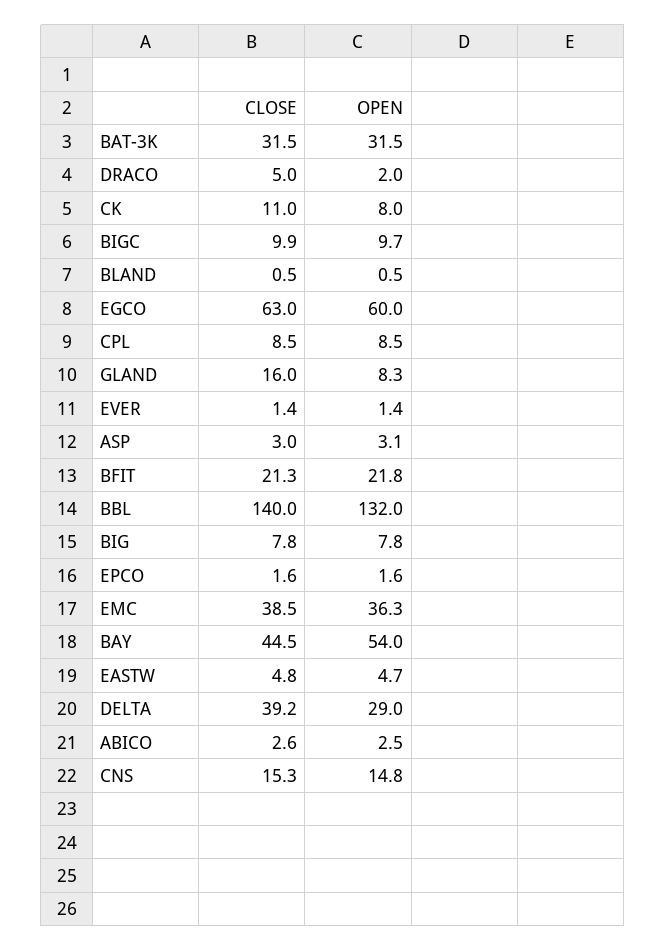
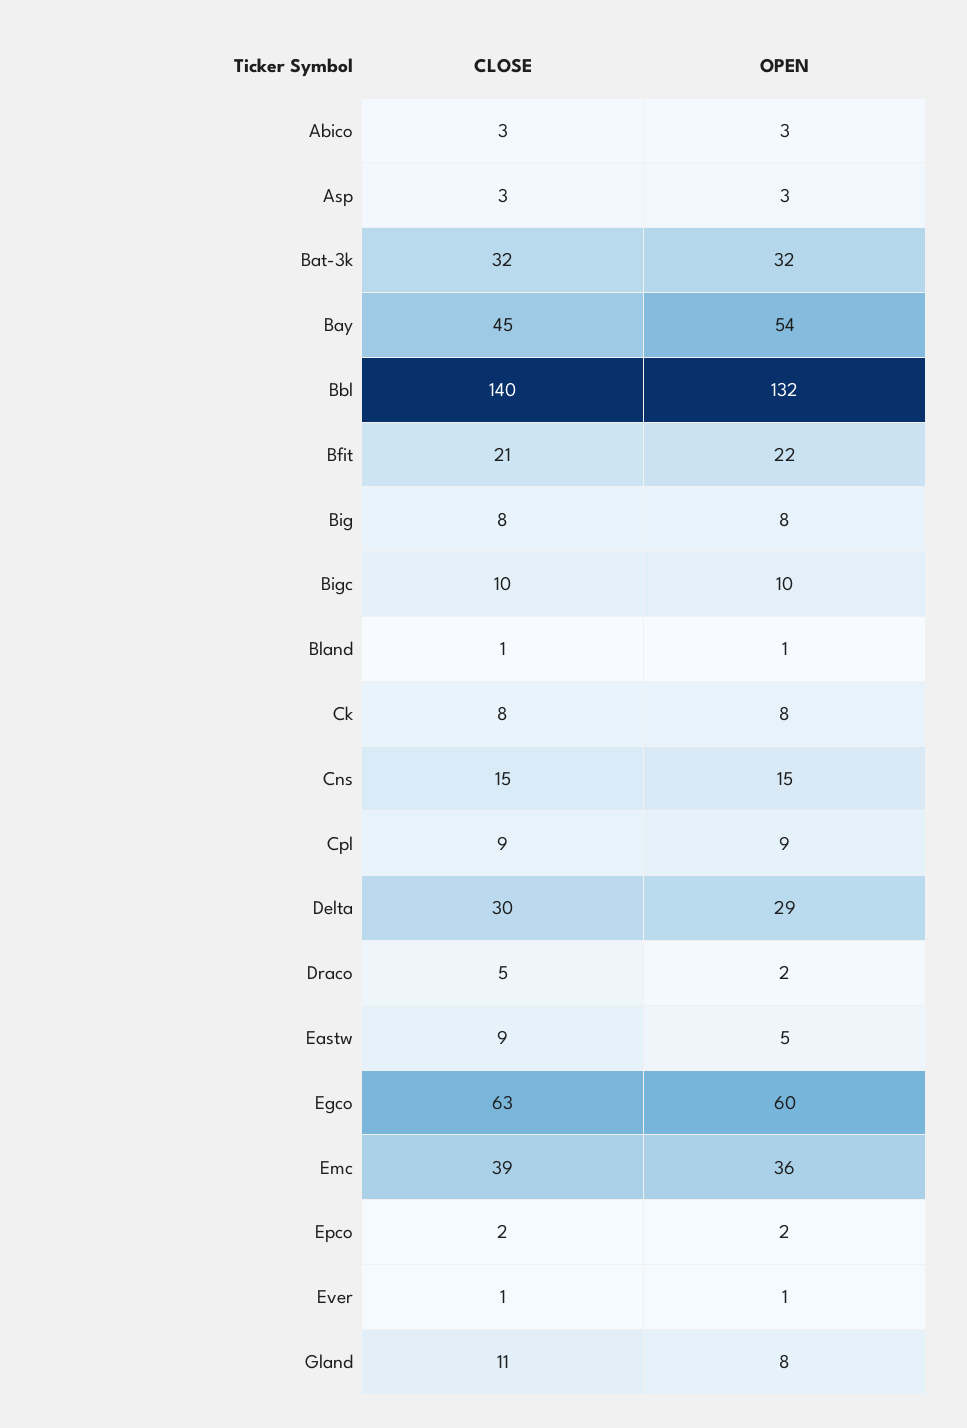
  {
    "CLOSE": {
      "BAT-3K": 31.5,
      "DRACO": 5,
-     "CK": 11,
+     "CK": 8,
      "BIGC": 9.9,
      "BLAND": 0.5,
      "EGCO": 63,
      "CPL": 8.5,
-     "GLAND": 16,
+     "GLAND": 11,
      "EVER": 1.4,
      "ASP": 3,
      "BFIT": 21.3,
      "BBL": 140,
      "BIG": 7.8,
      "EPCO": 1.6,
      "EMC": 38.5,
      "BAY": 44.5,
-     "EASTW": 4.8,
+     "EASTW": 9,
-     "DELTA": 39.2,
+     "DELTA": 30,
      "ABICO": 2.6,
      "CNS": 15.3
    },
    "OPEN": {
      "BAT-3K": 31.5,
      "DRACO": 2,
      "CK": 8,
      "BIGC": 9.7,
      "BLAND": 0.5,
      "EGCO": 60,
      "CPL": 8.5,
      "GLAND": 8.3,
      "EVER": 1.4,
      "ASP": 3.1,
      "BFIT": 21.8,
      "BBL": 132,
      "BIG": 7.8,
      "EPCO": 1.6,
      "EMC": 36.3,
      "BAY": 54,
      "EASTW": 4.7,
      "DELTA": 29,
      "ABICO": 2.5,
      "CNS": 14.8
    }
  }

